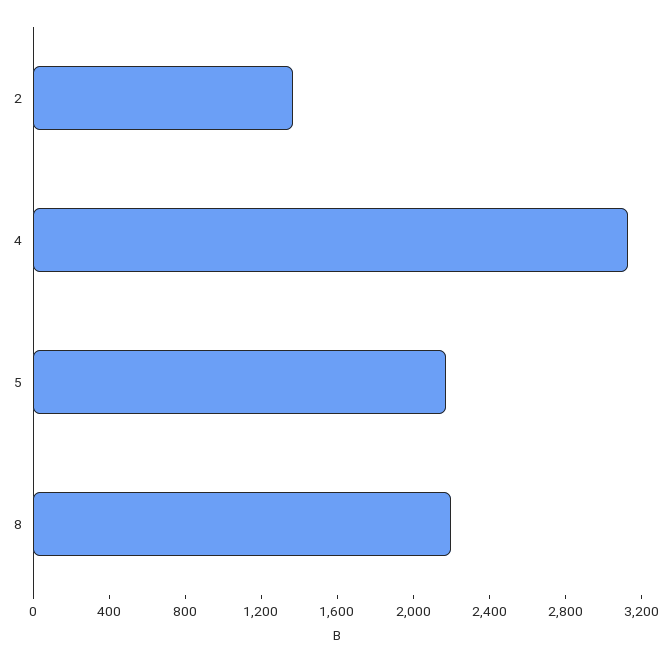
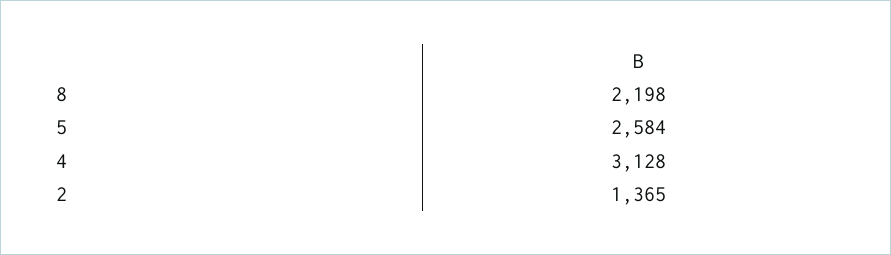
  {
    "2": 1365,
    "4": 3128,
-   "5": 2200,
+   "5": 2584,
    "8": 2198
  }

